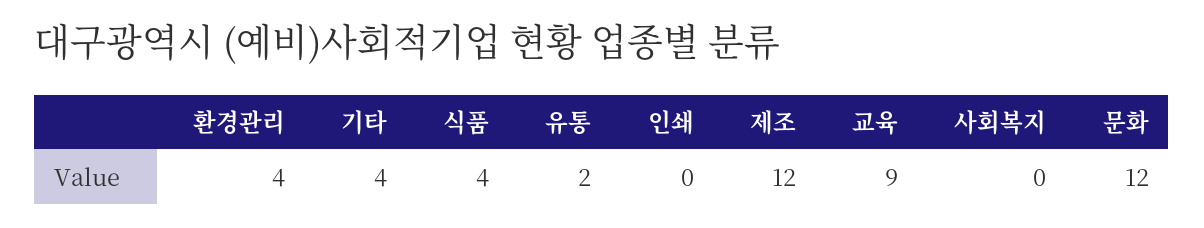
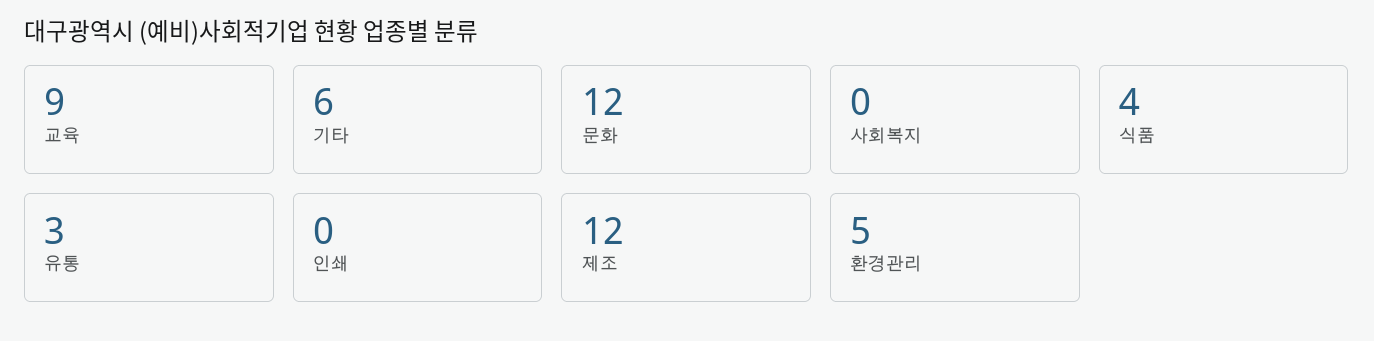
  {
-   "환경관리": 4,
+   "환경관리": 5,
-   "기타": 4,
+   "기타": 6,
    "식품": 4,
-   "유통": 2,
+   "유통": 3,
    "인쇄": 0,
    "제조": 12,
    "교육": 9,
    "사회복지": 0,
    "문화": 12
  }

